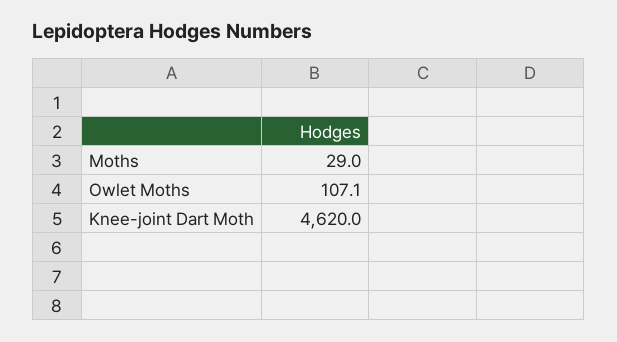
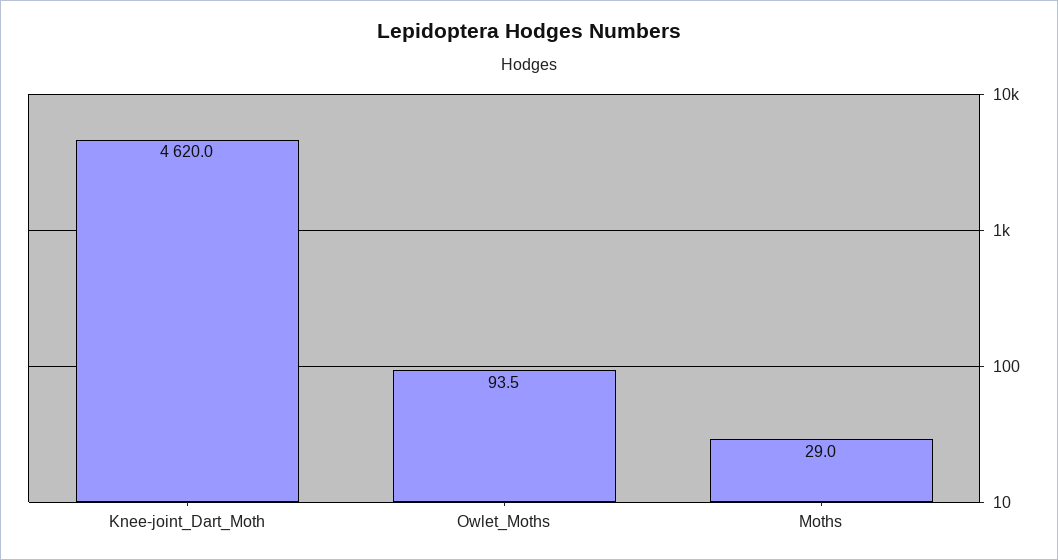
  {
    "Moths": 29,
-   "Owlet Moths": 107.1,
+   "Owlet Moths": 93.5,
    "Knee-joint Dart Moth": 4620
  }

